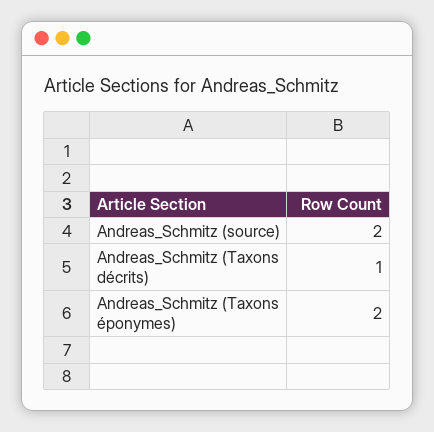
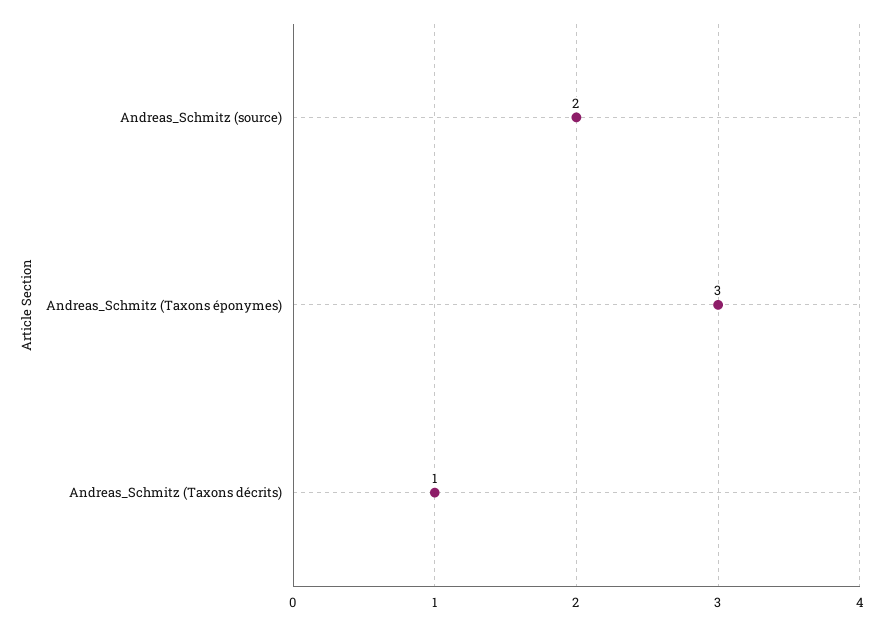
  {
    "Andreas_Schmitz (source)": 2,
    "Andreas_Schmitz (Taxons décrits)": 1,
-   "Andreas_Schmitz (Taxons éponymes)": 2
+   "Andreas_Schmitz (Taxons éponymes)": 3
  }

